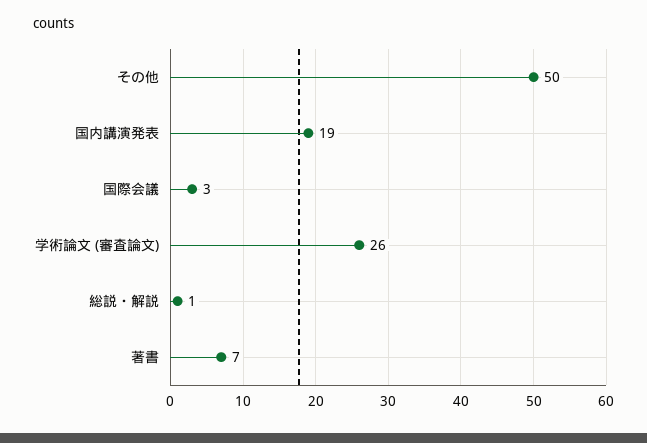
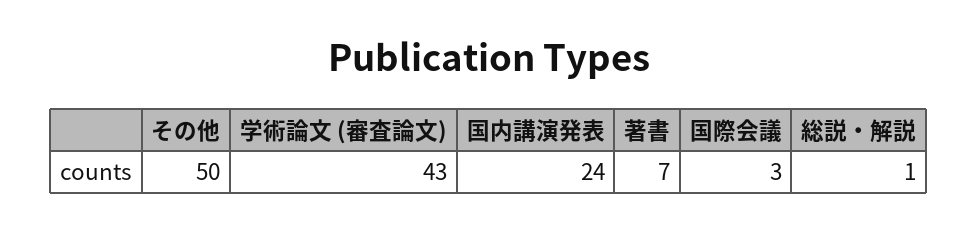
  {
    "その他": 50,
-   "国内講演発表": 19,
+   "国内講演発表": 24,
    "国際会議": 3,
-   "学術論文 (審査論文)": 26,
+   "学術論文 (審査論文)": 43,
    "総説・解説": 1,
    "著書": 7
  }

